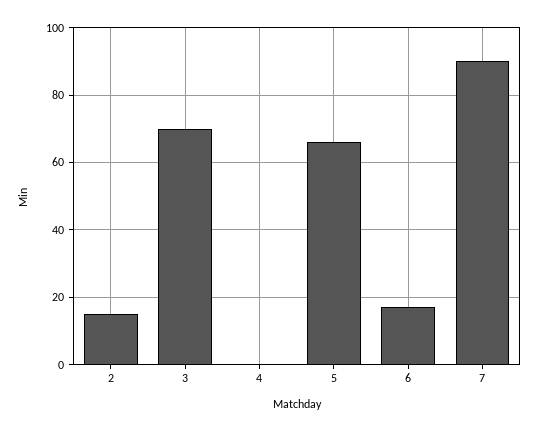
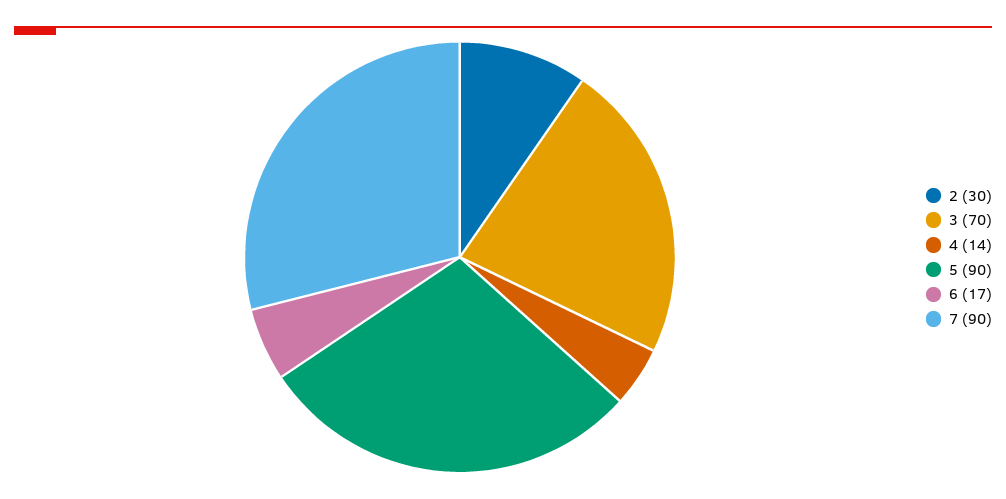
  {
-   "2": 15,
+   "2": 30,
    "3": 70,
-   "4": 0,
+   "4": 14,
-   "5": 65,
+   "5": 90,
    "6": 17,
    "7": 90
  }

